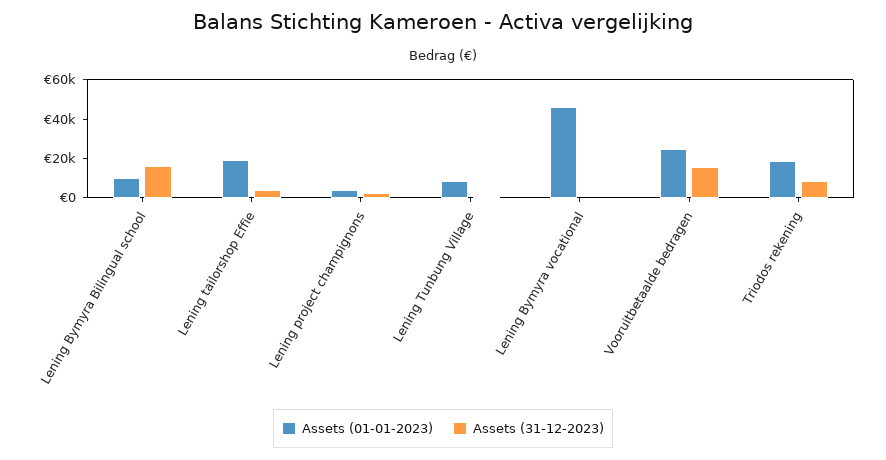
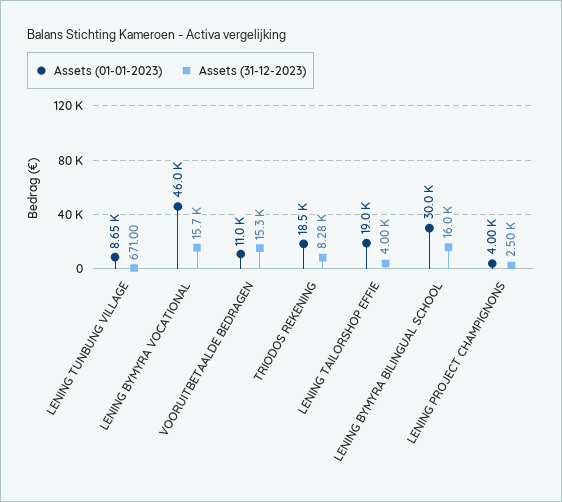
  {
    "Assets (01-01-2023)": {
-     "Lening Bymyra Bilingual school": 10000,
+     "Lening Bymyra Bilingual school": 30000,
      "Lening tailorshop Effie": 19000,
      "Lening project champignons": 4000,
      "Lening Tunbung Village": 8650,
      "Lening Bymyra vocational": 46000,
-     "Vooruitbetaalde bedragen": 25000,
+     "Vooruitbetaalde bedragen": 11000,
      "Triodos rekening": 18500
    },
    "Assets (31-12-2023)": {
      "Lening Bymyra Bilingual school": 16000,
      "Lening tailorshop Effie": 4000,
      "Lening project champignons": 2500,
      "Lening Tunbung Village": 671,
-     "Lening Bymyra vocational": 0,
+     "Lening Bymyra vocational": 15700,
      "Vooruitbetaalde bedragen": 15300,
      "Triodos rekening": 8280
    }
  }

